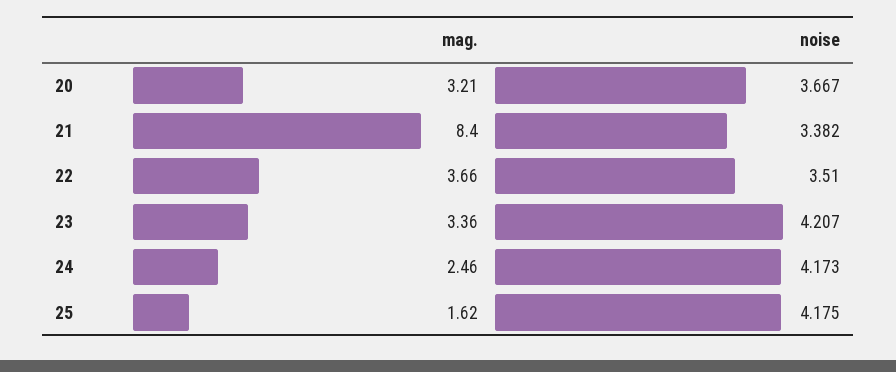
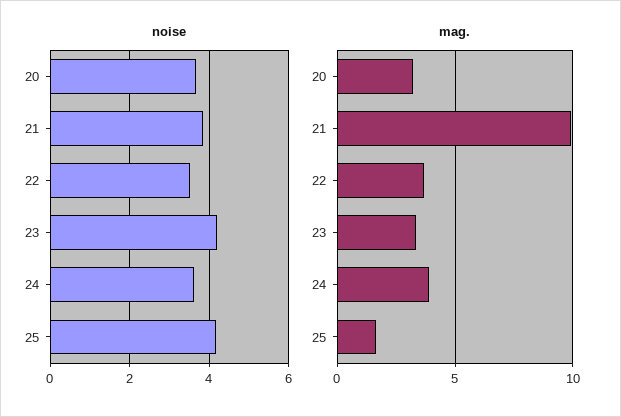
  {
    "mag.": {
      "20": 3.21,
-     "21": 8.4,
+     "21": 10,
      "22": 3.66,
      "23": 3.36,
-     "24": 2.46,
+     "24": 4,
      "25": 1.62
    },
    "noise": {
      "20": 3.667,
-     "21": 3.382,
+     "21": 3.8,
      "22": 3.51,
      "23": 4.207,
-     "24": 4.173,
+     "24": 3.6,
      "25": 4.175
    }
  }

